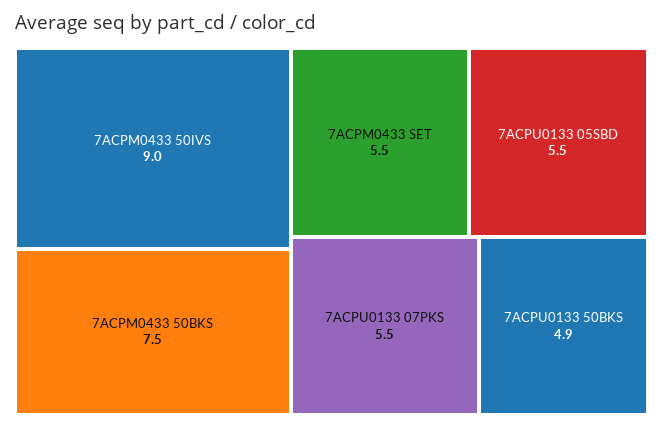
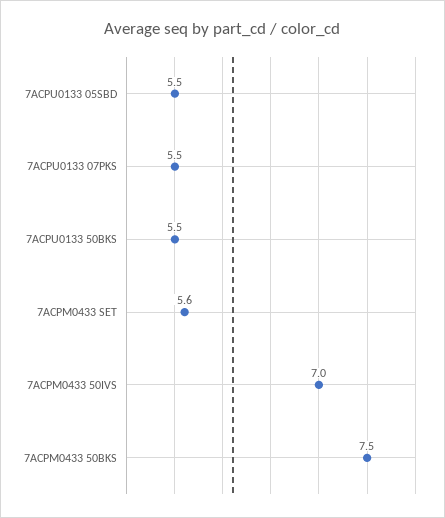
  {
-   "7ACPM0433 50IVS": 9,
+   "7ACPM0433 50IVS": 7,
    "7ACPM0433 50BKS": 7.5,
-   "7ACPM0433 SET": 5.5,
+   "7ACPM0433 SET": 5.6,
    "7ACPU0133 05SBD": 5.5,
    "7ACPU0133 07PKS": 5.5,
-   "7ACPU0133 50BKS": 4.9
+   "7ACPU0133 50BKS": 5.5
  }

